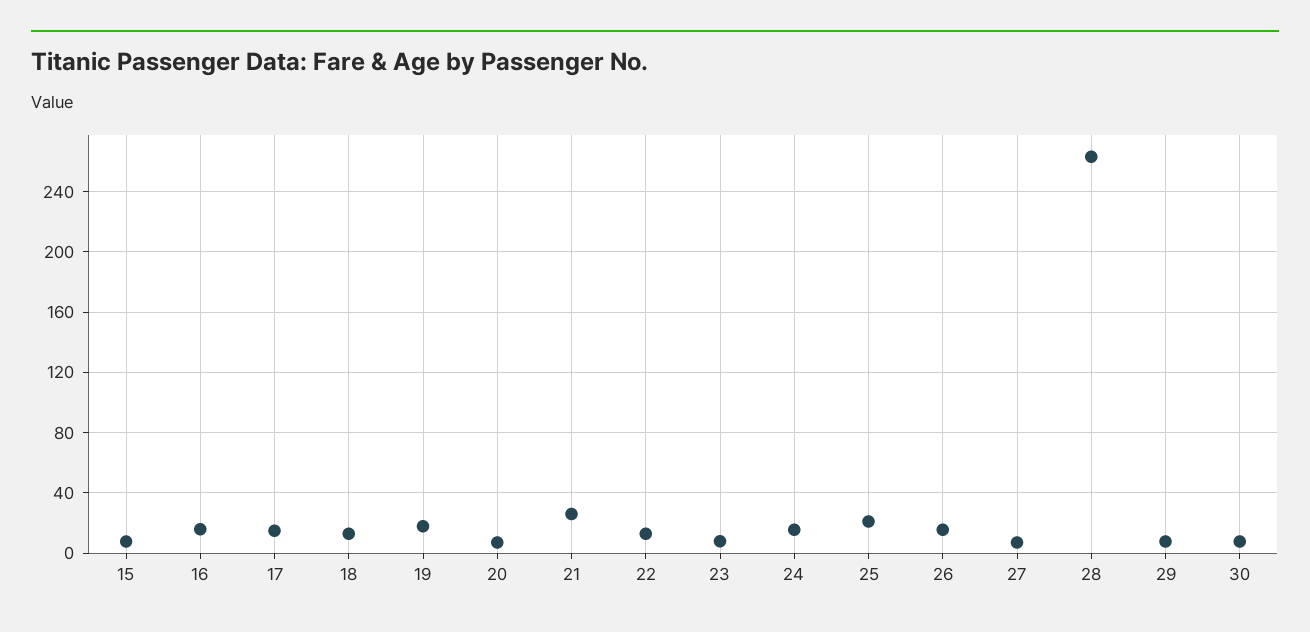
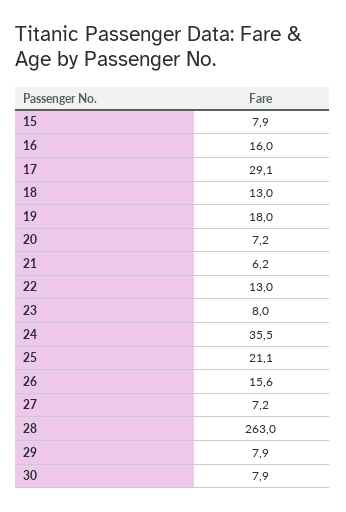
  {
    "15": 7.9,
    "16": 16,
-   "17": 15,
+   "17": 29.1,
    "18": 13,
    "19": 18,
    "20": 7.2,
-   "21": 25,
+   "21": 6.2,
    "22": 13,
    "23": 8,
-   "24": 15,
+   "24": 35.5,
    "25": 21.1,
    "26": 15.6,
    "27": 7.2,
    "28": 263,
    "29": 7.9,
    "30": 7.9
  }

